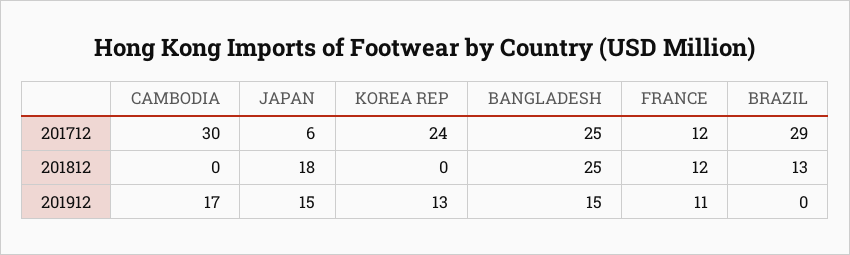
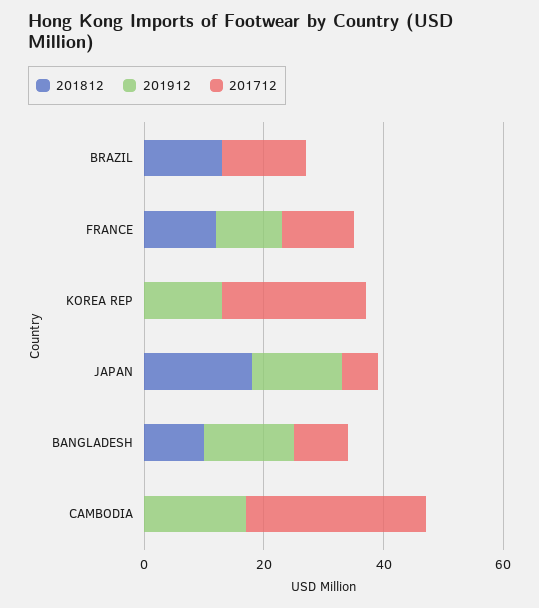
  {
    "201712": {
      "CAMBODIA": 30,
      "JAPAN": 6,
      "KOREA REP": 24,
-     "BANGLADESH": 25,
+     "BANGLADESH": 10,
      "FRANCE": 12,
-     "BRAZIL": 29
+     "BRAZIL": 15
    },
    "201812": {
      "CAMBODIA": 0,
      "JAPAN": 18,
      "KOREA REP": 0,
-     "BANGLADESH": 25,
+     "BANGLADESH": 10,
      "FRANCE": 12,
      "BRAZIL": 13
    },
    "201912": {
      "CAMBODIA": 17,
      "JAPAN": 15,
      "KOREA REP": 13,
      "BANGLADESH": 15,
      "FRANCE": 11,
      "BRAZIL": 0
    }
  }

